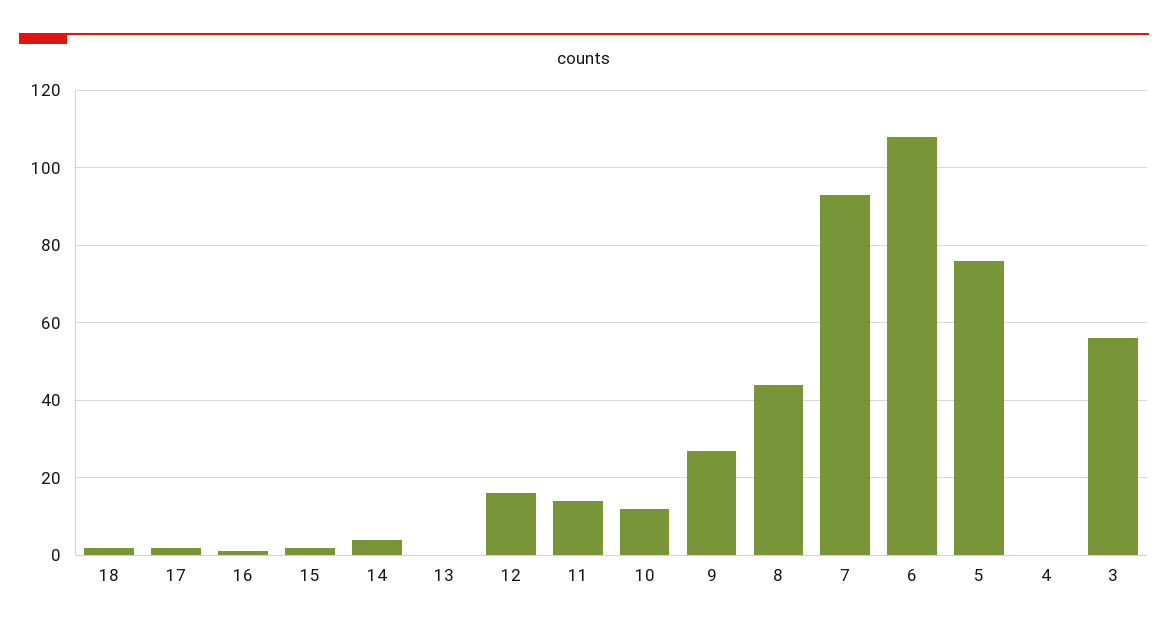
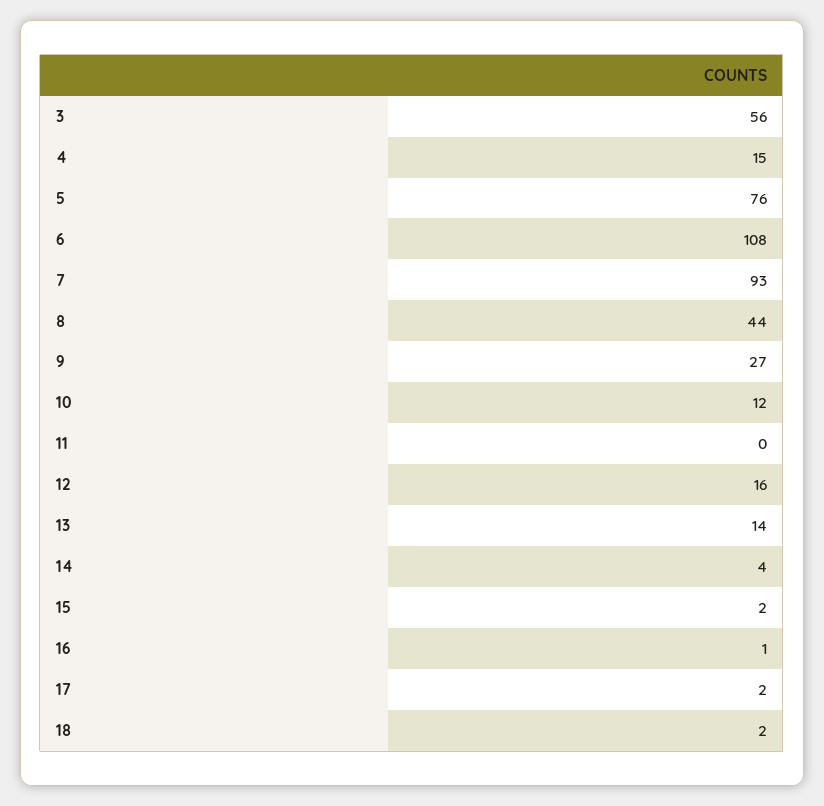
  {
    "18": 2,
    "17": 2,
    "16": 1,
    "15": 2,
    "14": 4,
-   "13": 0,
+   "13": 14,
    "12": 16,
-   "11": 15,
+   "11": 0,
    "10": 12,
    "9": 27,
    "8": 44,
    "7": 93,
    "6": 108,
    "5": 76,
-   "4": 0,
+   "4": 15,
    "3": 56
  }

